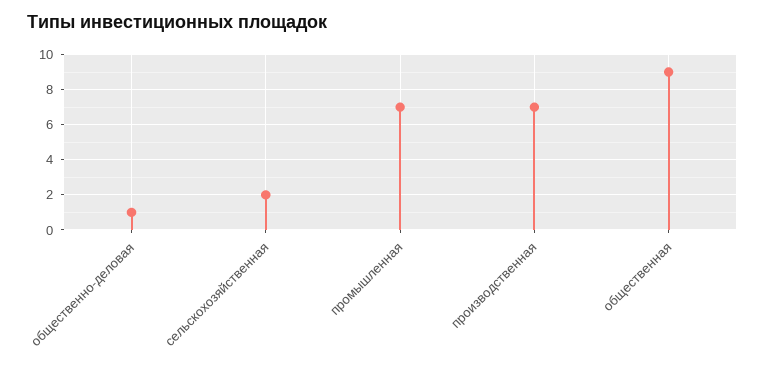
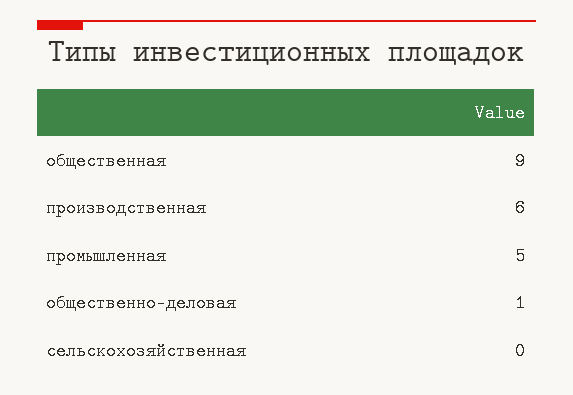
  {
    "общественно-деловая": 1,
-   "сельскохозяйственная": 2,
+   "сельскохозяйственная": 0,
-   "промышленная": 7,
+   "промышленная": 5,
-   "производственная": 7,
+   "производственная": 6,
    "общественная": 9
  }

